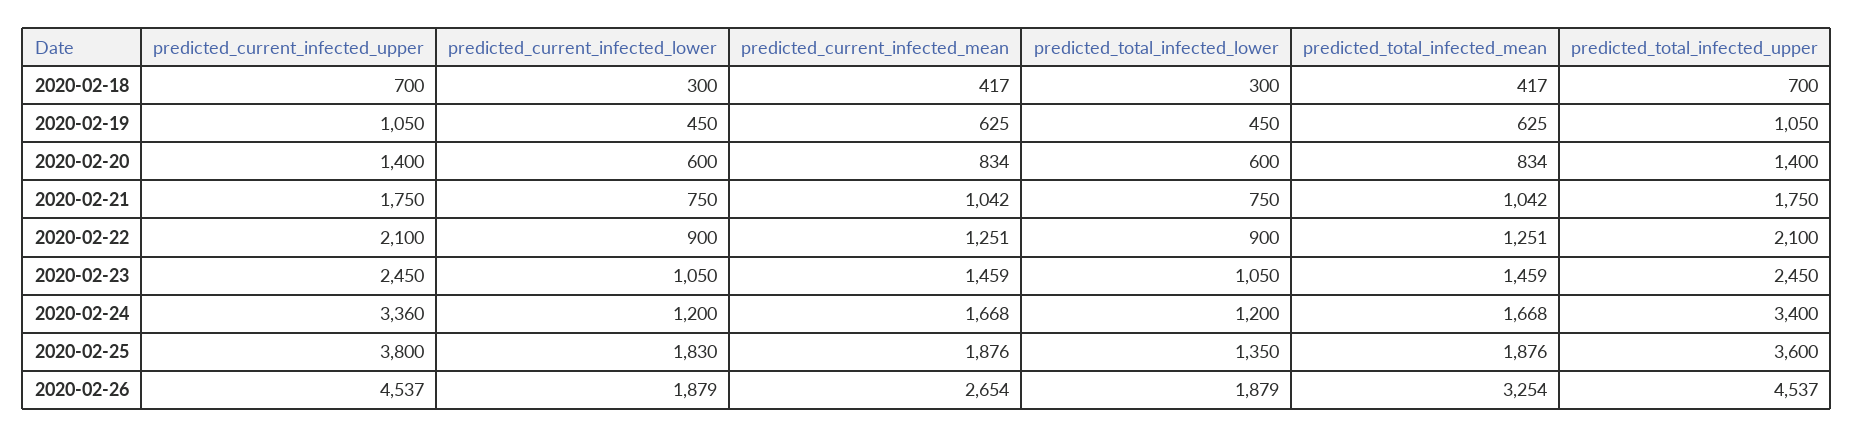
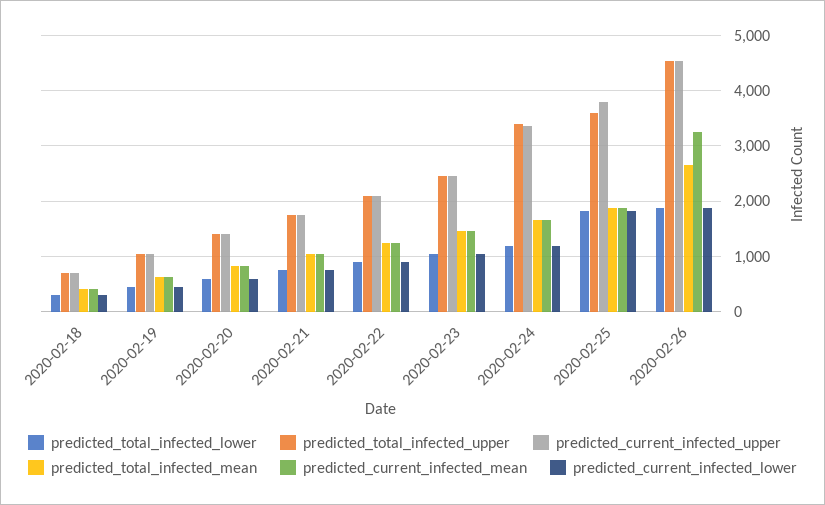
  {
    "predicted_current_infected_upper": {
      "2020-02-18": 700,
      "2020-02-19": 1050,
      "2020-02-20": 1400,
      "2020-02-21": 1750,
      "2020-02-22": 2100,
      "2020-02-23": 2450,
      "2020-02-24": 3360,
      "2020-02-25": 3800,
      "2020-02-26": 4537
    },
    "predicted_current_infected_lower": {
      "2020-02-18": 300,
      "2020-02-19": 450,
      "2020-02-20": 600,
      "2020-02-21": 750,
      "2020-02-22": 900,
      "2020-02-23": 1050,
      "2020-02-24": 1200,
      "2020-02-25": 1830,
      "2020-02-26": 1879
    },
    "predicted_current_infected_mean": {
      "2020-02-18": 417,
      "2020-02-19": 625,
      "2020-02-20": 834,
      "2020-02-21": 1042,
      "2020-02-22": 1251,
      "2020-02-23": 1459,
      "2020-02-24": 1668,
      "2020-02-25": 1876,
-     "2020-02-26": 2654
+     "2020-02-26": 3200
    },
    "predicted_total_infected_lower": {
      "2020-02-18": 300,
      "2020-02-19": 450,
      "2020-02-20": 600,
      "2020-02-21": 750,
      "2020-02-22": 900,
      "2020-02-23": 1050,
      "2020-02-24": 1200,
-     "2020-02-25": 1350,
+     "2020-02-25": 1800,
      "2020-02-26": 1879
    },
    "predicted_total_infected_mean": {
      "2020-02-18": 417,
      "2020-02-19": 625,
      "2020-02-20": 834,
      "2020-02-21": 1042,
      "2020-02-22": 1251,
      "2020-02-23": 1459,
      "2020-02-24": 1668,
      "2020-02-25": 1876,
-     "2020-02-26": 3254
+     "2020-02-26": 2600
    },
    "predicted_total_infected_upper": {
      "2020-02-18": 700,
      "2020-02-19": 1050,
      "2020-02-20": 1400,
      "2020-02-21": 1750,
      "2020-02-22": 2100,
      "2020-02-23": 2450,
      "2020-02-24": 3400,
      "2020-02-25": 3600,
      "2020-02-26": 4537
    }
  }

